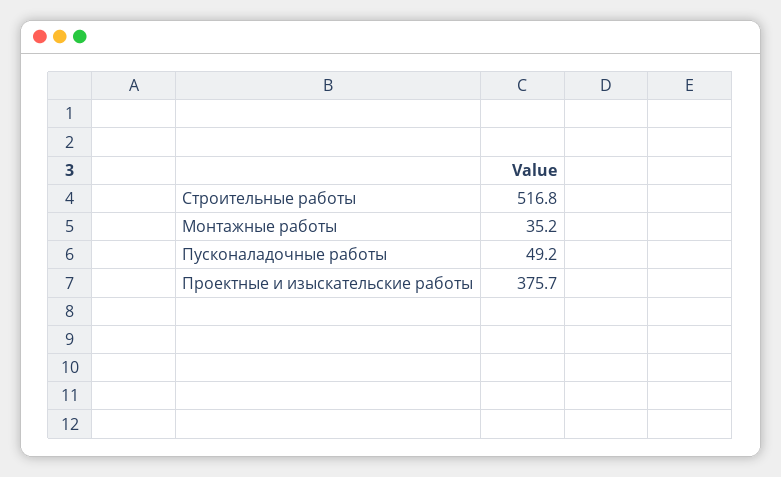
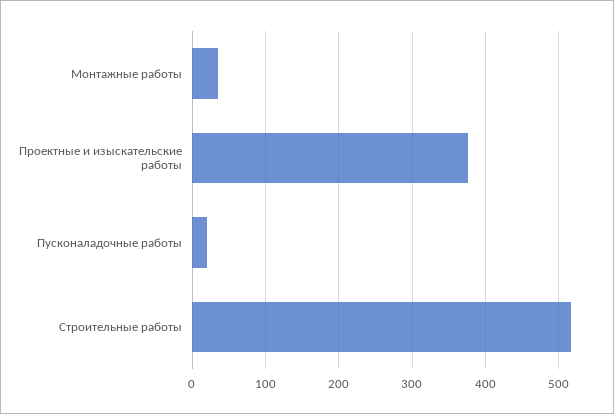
  {
    "Строительные работы": 516.8,
    "Монтажные работы": 35.2,
-   "Пусконаладочные работы": 49.2,
+   "Пусконаладочные работы": 20,
    "Проектные и изыскательские работы": 375.7
  }

